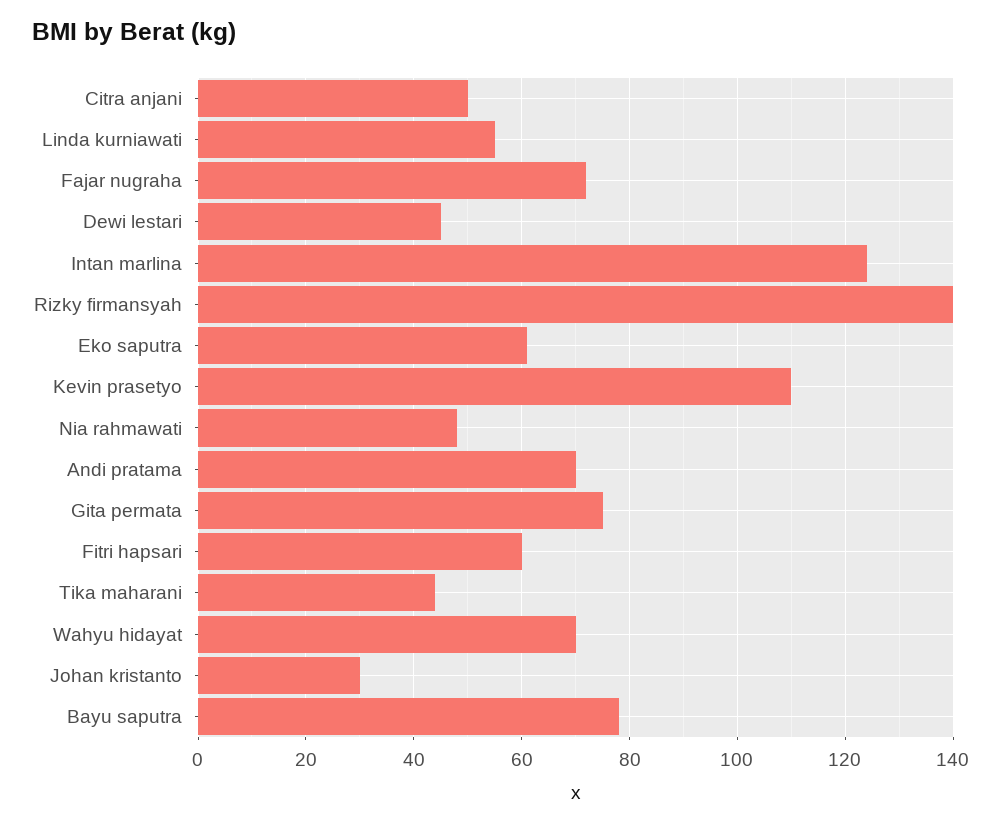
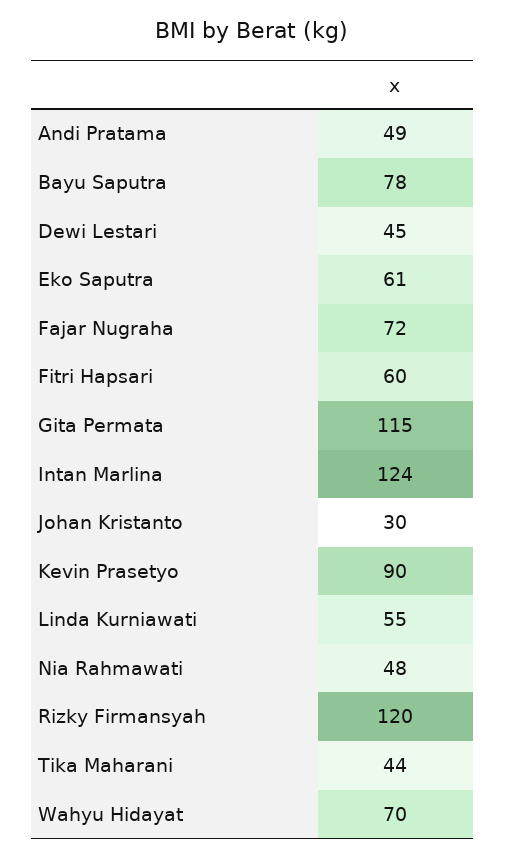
  {
-   "Citra anjani": 50,
    "Linda kurniawati": 55,
    "Fajar nugraha": 72,
    "Dewi lestari": 45,
    "Intan marlina": 124,
-   "Rizky firmansyah": 140,
+   "Rizky firmansyah": 120,
    "Eko saputra": 61,
-   "Kevin prasetyo": 110,
+   "Kevin prasetyo": 90,
    "Nia rahmawati": 48,
-   "Andi pratama": 70,
+   "Andi pratama": 49,
-   "Gita permata": 75,
+   "Gita permata": 115,
    "Fitri hapsari": 60,
    "Tika maharani": 44,
    "Wahyu hidayat": 70,
    "Johan kristanto": 30,
    "Bayu saputra": 78
  }

